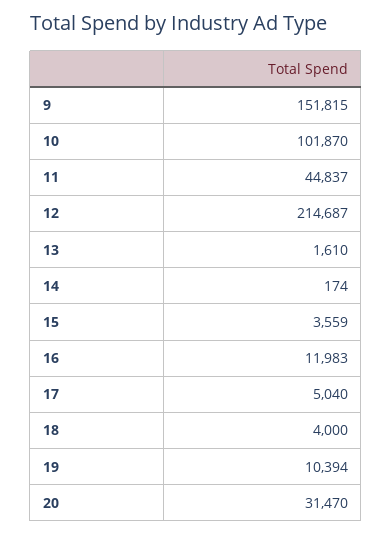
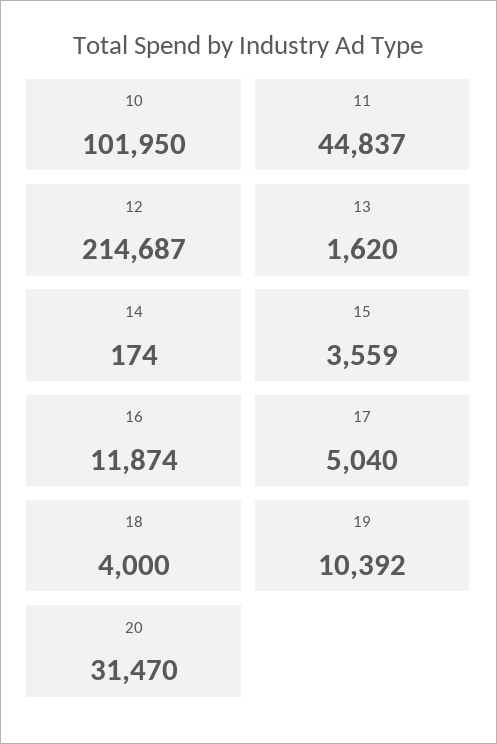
  {
-   "9": 151815,
-   "10": 101870,
+   "10": 101950,
    "11": 44837,
    "12": 214687,
-   "13": 1610,
+   "13": 1620,
    "14": 174,
    "15": 3559,
-   "16": 11983,
+   "16": 11874,
    "17": 5040,
    "18": 4000,
-   "19": 10394,
+   "19": 10392,
    "20": 31470
  }

